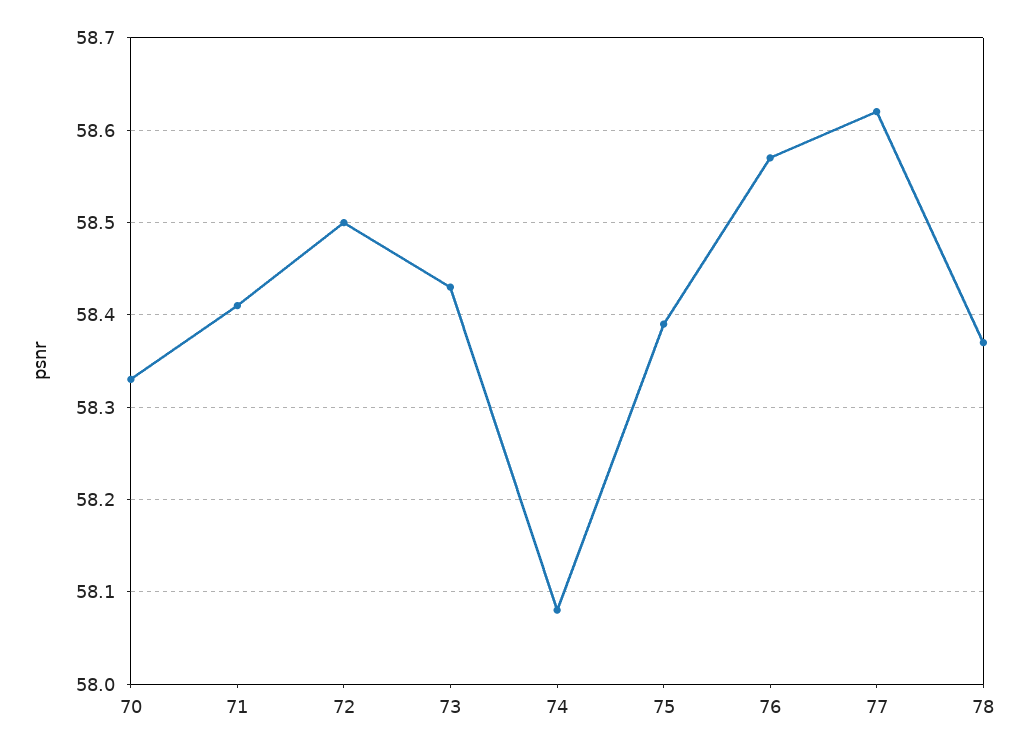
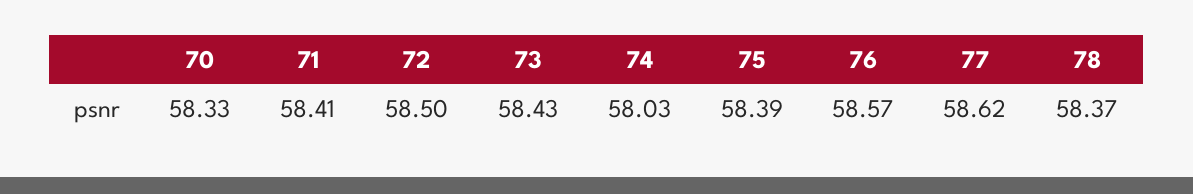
  {
    "70": 58.33,
    "71": 58.41,
    "72": 58.5,
    "73": 58.43,
-   "74": 58.08,
+   "74": 58.03,
    "75": 58.39,
    "76": 58.57,
    "77": 58.62,
    "78": 58.37
  }

